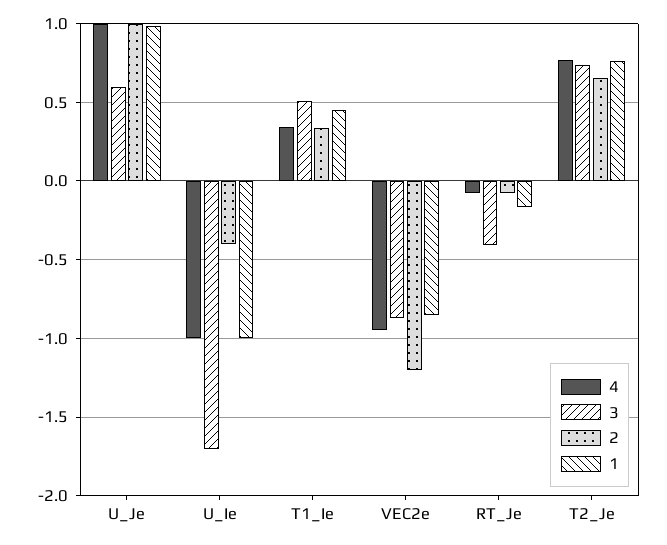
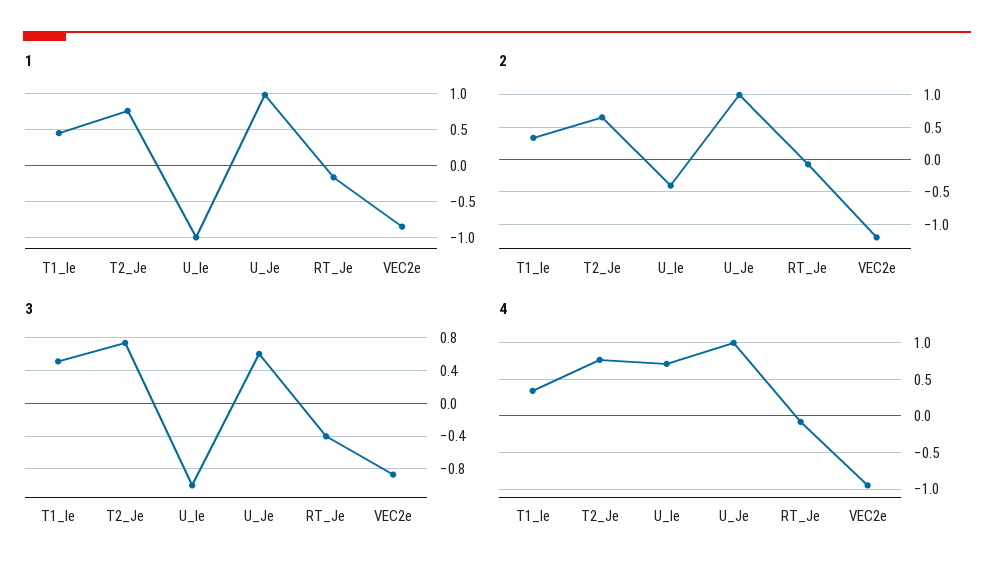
  {
    "4": {
      "U_Je": 1,
-     "U_Ie": -1,
+     "U_Ie": 0.7,
      "T1_Ie": 0.35,
      "VEC2e": -0.95,
      "RT_Je": -0.1,
      "T2_Je": 0.75
    },
    "3": {
      "U_Je": 0.6,
-     "U_Ie": -1.7,
+     "U_Ie": -1,
      "T1_Ie": 0.5,
      "VEC2e": -0.85,
      "RT_Je": -0.4,
      "T2_Je": 0.75
    },
    "2": {
      "U_Je": 1,
      "U_Ie": -0.4,
      "T1_Ie": 0.35,
      "VEC2e": -1.2,
      "RT_Je": -0.05,
      "T2_Je": 0.65
    },
    "1": {
      "U_Je": 1,
      "U_Ie": -1,
      "T1_Ie": 0.45,
      "VEC2e": -0.85,
      "RT_Je": -0.15,
      "T2_Je": 0.75
    }
  }

